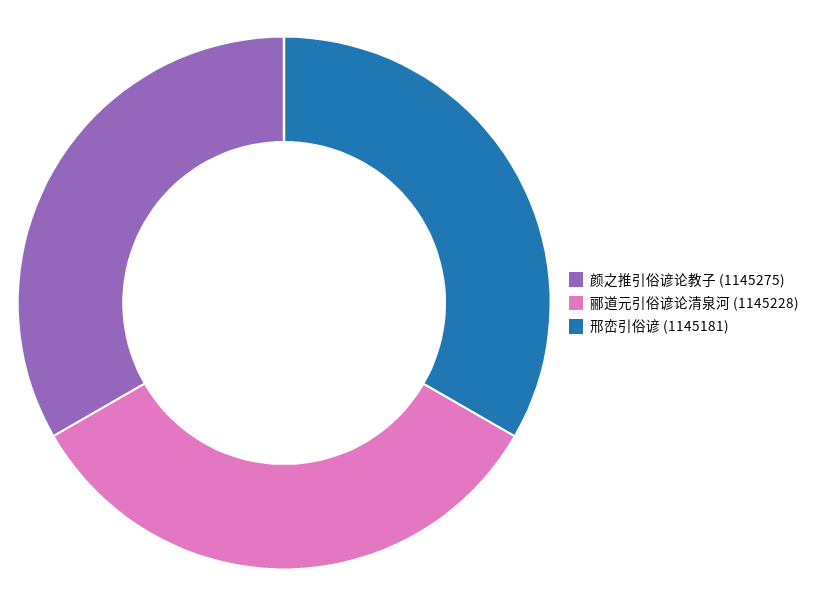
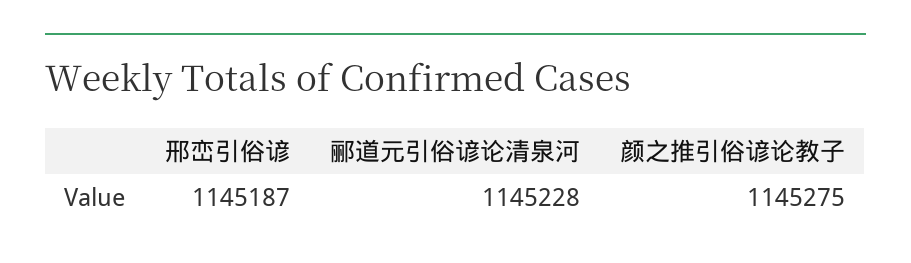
  {
    "颜之推引俗谚论教子": 1145275,
    "郦道元引俗谚论清泉河": 1145228,
-   "邢峦引俗谚": 1145181
+   "邢峦引俗谚": 1145187
  }

